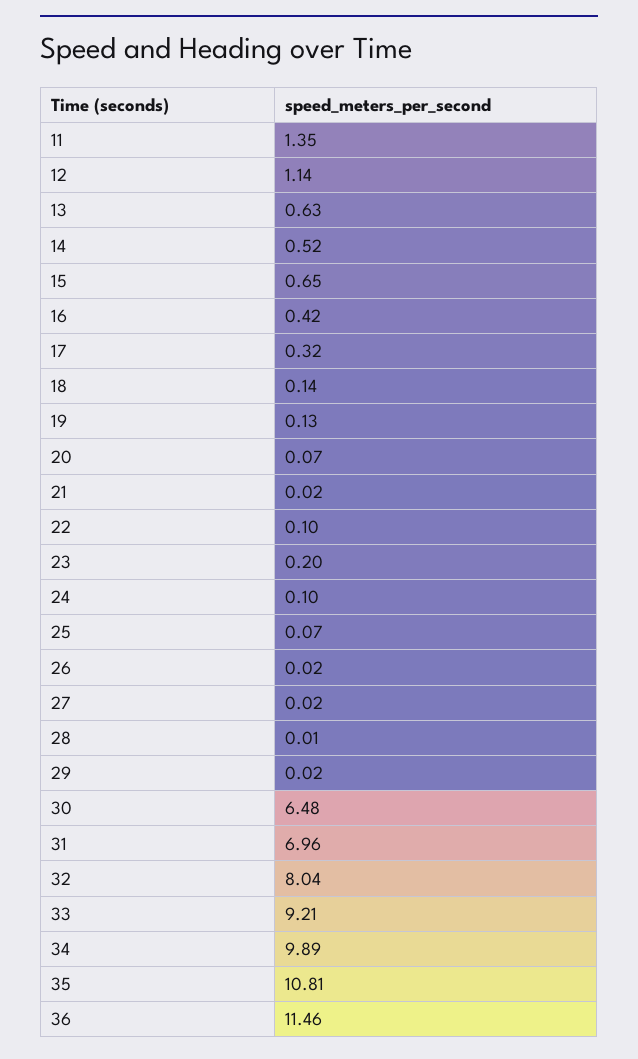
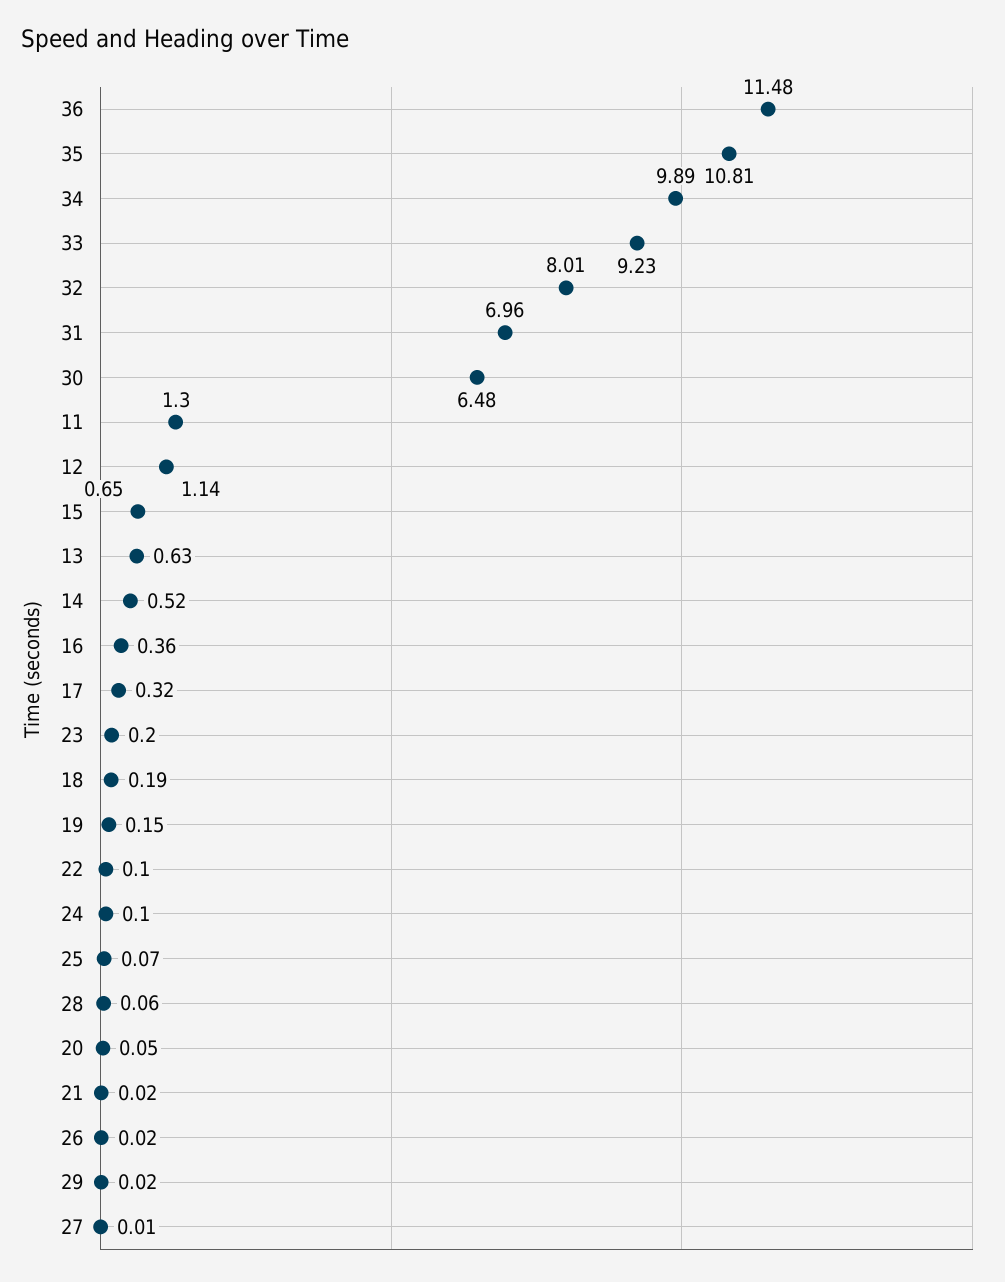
  {
-   "11": 1.35,
+   "11": 1.3,
    "12": 1.14,
    "13": 0.63,
    "14": 0.52,
    "15": 0.65,
-   "16": 0.42,
+   "16": 0.36,
    "17": 0.32,
-   "18": 0.14,
+   "18": 0.19,
-   "19": 0.13,
+   "19": 0.15,
-   "20": 0.07,
+   "20": 0.05,
    "21": 0.02,
    "22": 0.1,
    "23": 0.2,
    "24": 0.1,
    "25": 0.07,
    "26": 0.02,
-   "27": 0.02,
+   "27": 0.01,
-   "28": 0.01,
+   "28": 0.06,
    "29": 0.02,
    "30": 6.48,
    "31": 6.96,
-   "32": 8.04,
+   "32": 8.01,
-   "33": 9.21,
+   "33": 9.23,
    "34": 9.89,
    "35": 10.81,
-   "36": 11.46
+   "36": 11.48
  }

